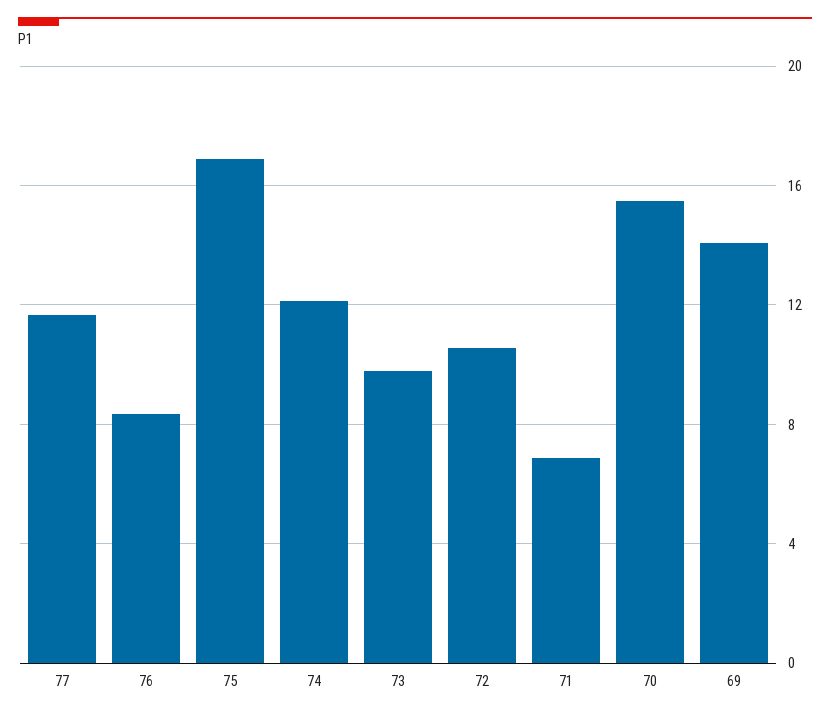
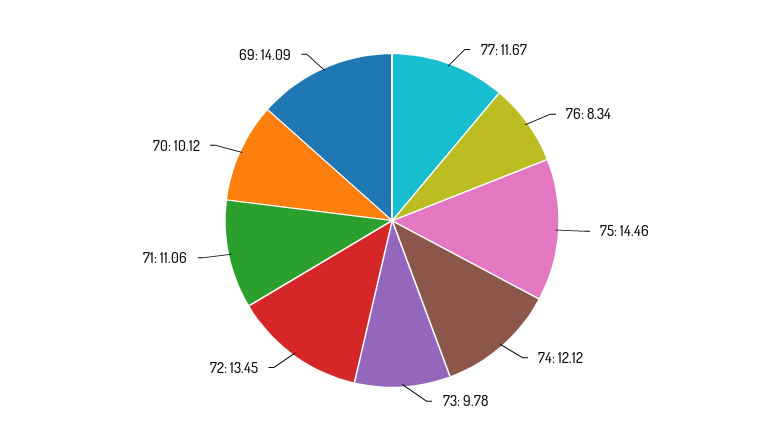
  {
    "77": 11.67,
    "76": 8.34,
-   "75": 17,
+   "75": 14.46,
    "74": 12.12,
    "73": 9.78,
-   "72": 10.5,
+   "72": 13.45,
-   "71": 7,
+   "71": 11.06,
-   "70": 15.5,
+   "70": 10.12,
    "69": 14.09
  }

